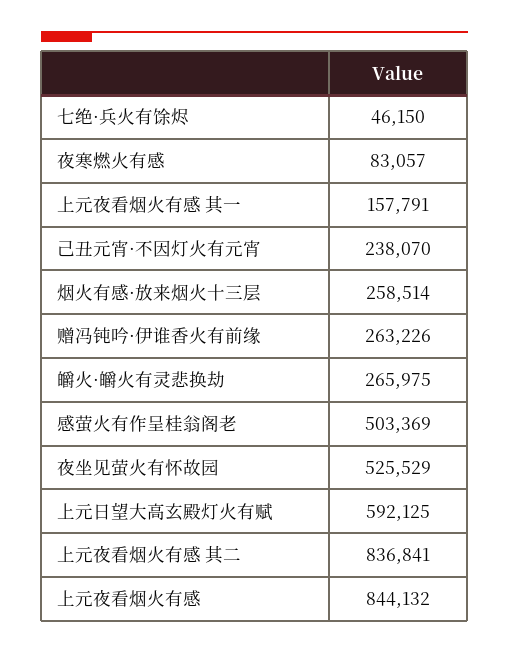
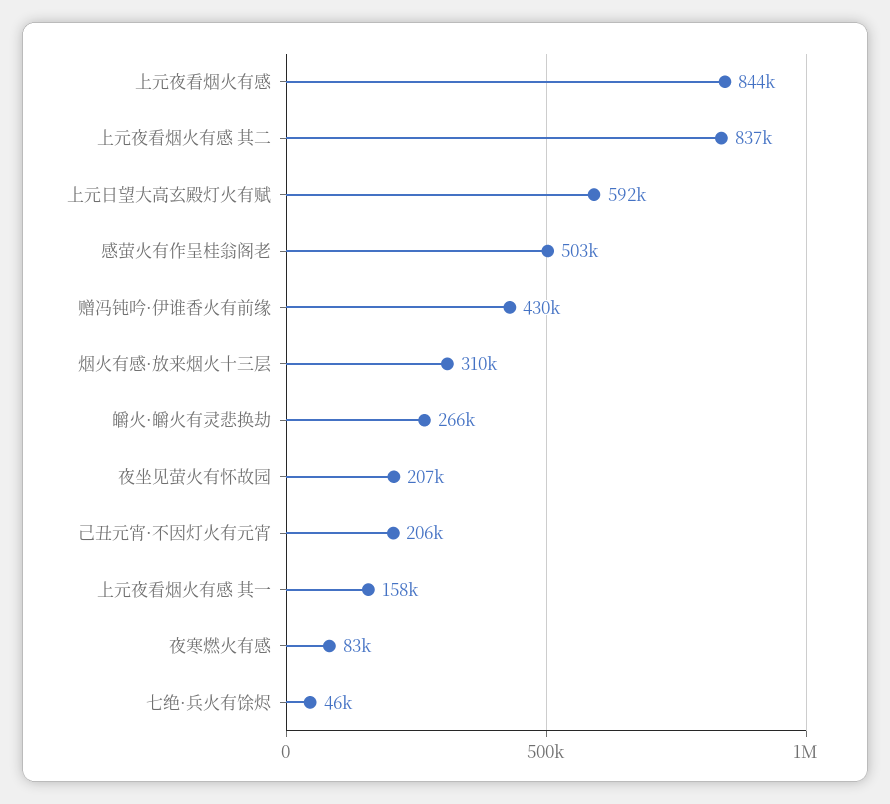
  {
    "七绝·兵火有馀烬": 46150,
    "夜寒燃火有感": 83057,
    "上元夜看烟火有感 其一": 157791,
-   "己丑元宵·不因灯火有元宵": 238070,
+   "己丑元宵·不因灯火有元宵": 206000,
-   "烟火有感·放来烟火十三层": 258514,
+   "烟火有感·放来烟火十三层": 310000,
-   "赠冯钝吟·伊谁香火有前缘": 263226,
+   "赠冯钝吟·伊谁香火有前缘": 430000,
    "皭火·皭火有灵悲换劫": 265975,
    "感萤火有作呈桂翁阁老": 503369,
-   "夜坐见萤火有怀故园": 525529,
+   "夜坐见萤火有怀故园": 207000,
    "上元日望大高玄殿灯火有赋": 592125,
    "上元夜看烟火有感 其二": 836841,
    "上元夜看烟火有感": 844132
  }

